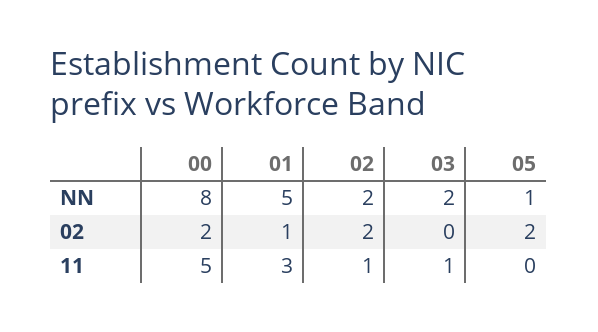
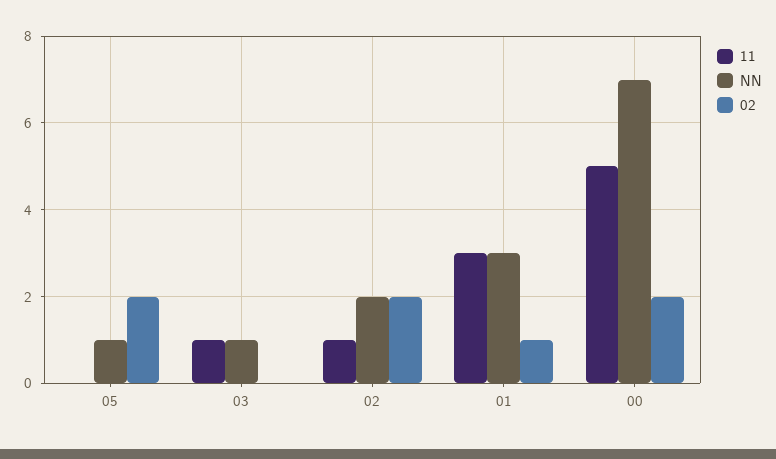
  {
    "NN": {
-     "00": 8,
+     "00": 7,
-     "01": 5,
+     "01": 3,
      "02": 2,
-     "03": 2,
+     "03": 1,
      "05": 1
    },
    "02": {
      "00": 2,
      "01": 1,
      "02": 2,
      "03": 0,
      "05": 2
    },
    "11": {
      "00": 5,
      "01": 3,
      "02": 1,
      "03": 1,
      "05": 0
    }
  }

